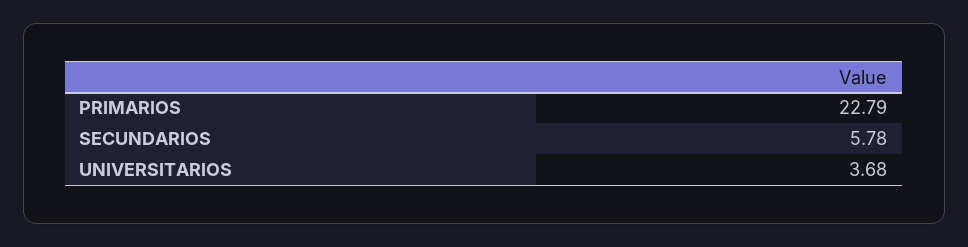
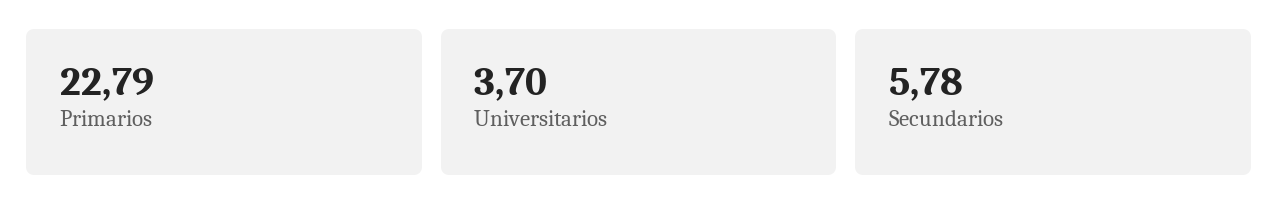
  {
    "PRIMARIOS": 22.79,
    "SECUNDARIOS": 5.78,
-   "UNIVERSITARIOS": 3.68
+   "UNIVERSITARIOS": 3.7
  }

